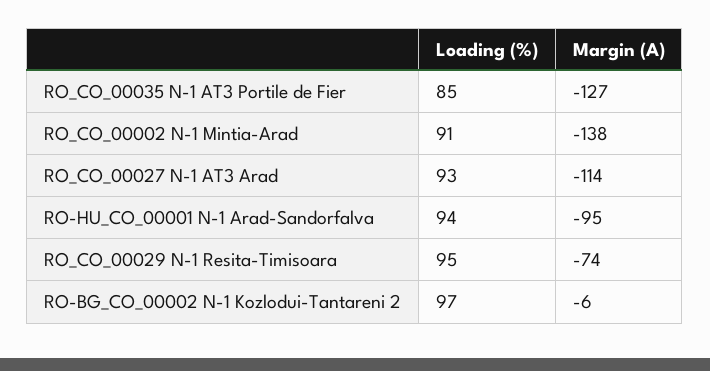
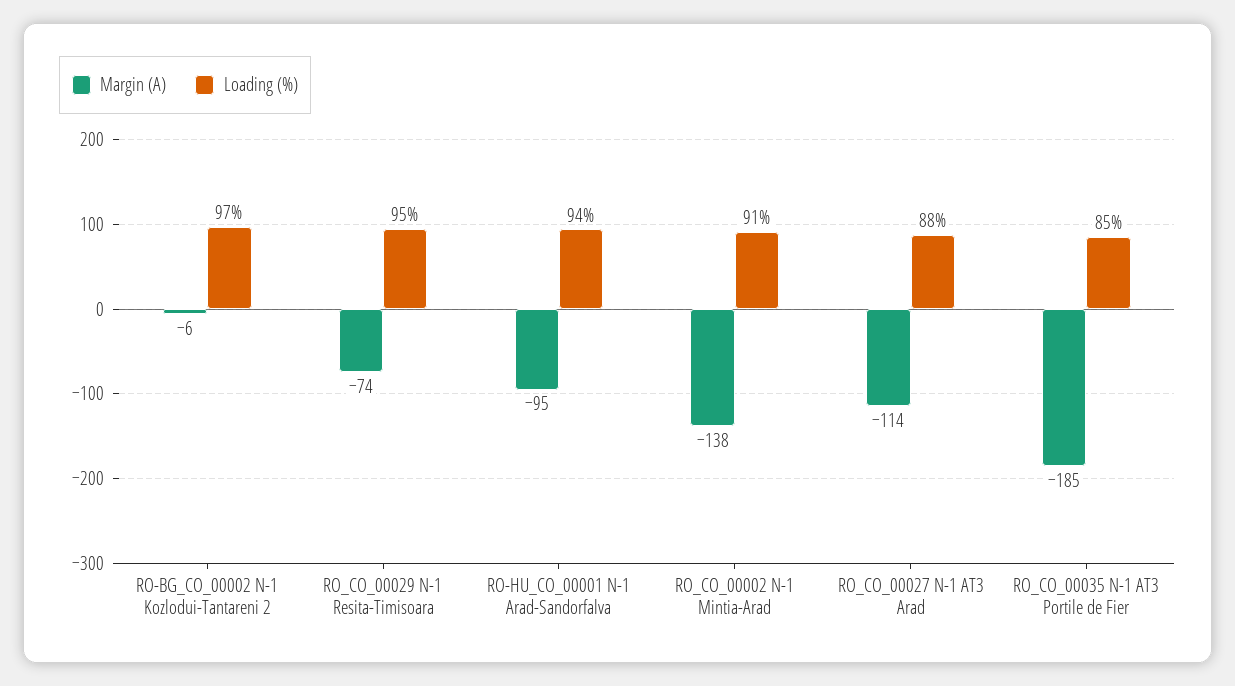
  {
    "Loading (%)": {
      "RO_CO_00035 N-1 AT3 Portile de Fier": 85,
      "RO_CO_00002 N-1 Mintia-Arad": 91,
-     "RO_CO_00027 N-1 AT3 Arad": 93,
+     "RO_CO_00027 N-1 AT3 Arad": 88,
      "RO-HU_CO_00001 N-1 Arad-Sandorfalva": 94,
      "RO_CO_00029 N-1 Resita-Timisoara": 95,
      "RO-BG_CO_00002 N-1 Kozlodui-Tantareni 2": 97
    },
    "Margin (A)": {
-     "RO_CO_00035 N-1 AT3 Portile de Fier": -127,
+     "RO_CO_00035 N-1 AT3 Portile de Fier": -185,
      "RO_CO_00002 N-1 Mintia-Arad": -138,
      "RO_CO_00027 N-1 AT3 Arad": -114,
      "RO-HU_CO_00001 N-1 Arad-Sandorfalva": -95,
      "RO_CO_00029 N-1 Resita-Timisoara": -74,
      "RO-BG_CO_00002 N-1 Kozlodui-Tantareni 2": -6
    }
  }

